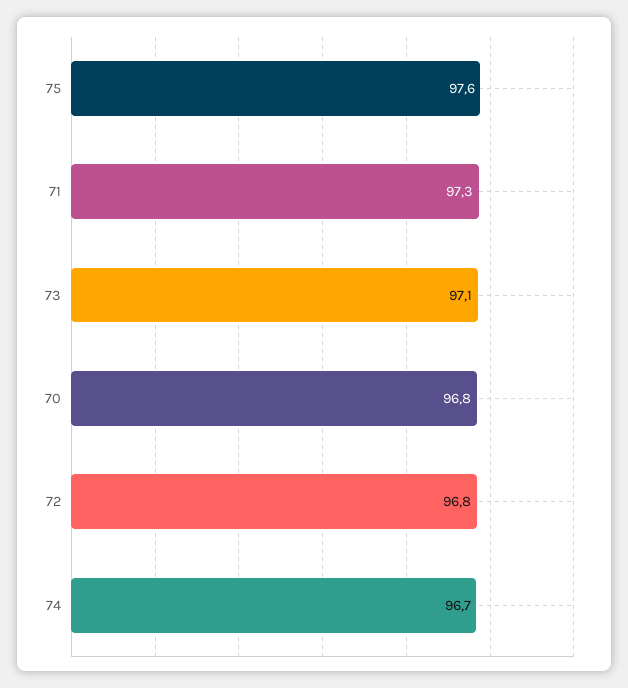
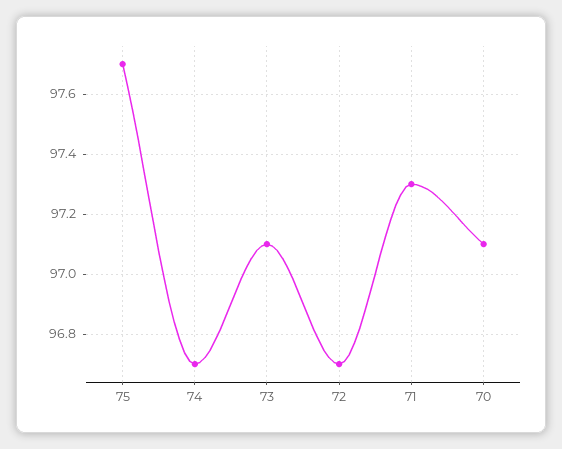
  {
-   "75": 97.6,
+   "75": 97.7,
    "71": 97.3,
    "73": 97.1,
-   "70": 96.8,
+   "70": 97.1,
-   "72": 96.8,
+   "72": 96.7,
    "74": 96.7
  }

